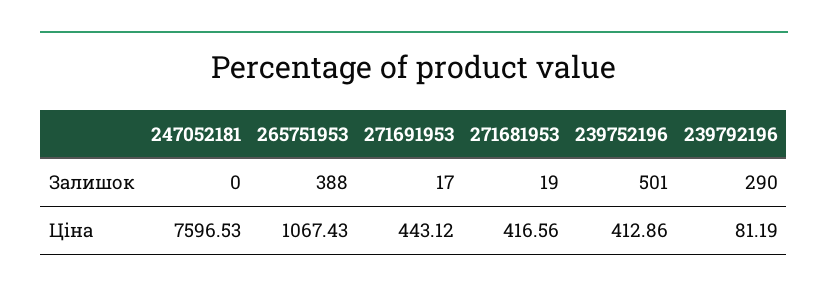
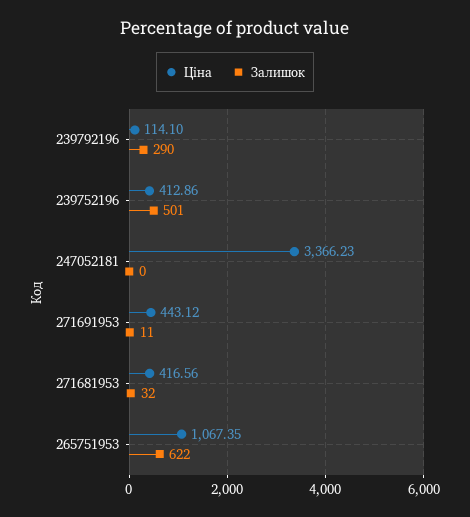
  {
    "Залишок": {
      "247052181": 0,
-     "265751953": 388,
+     "265751953": 622,
-     "271691953": 17,
+     "271691953": 11,
-     "271681953": 19,
+     "271681953": 32,
      "239752196": 501,
      "239792196": 290
    },
    "Ціна": {
-     "247052181": 7596.53,
+     "247052181": 3366.23,
-     "265751953": 1067.43,
+     "265751953": 1067.35,
      "271691953": 443.12,
      "271681953": 416.56,
      "239752196": 412.86,
-     "239792196": 81.19
+     "239792196": 114.1
    }
  }

